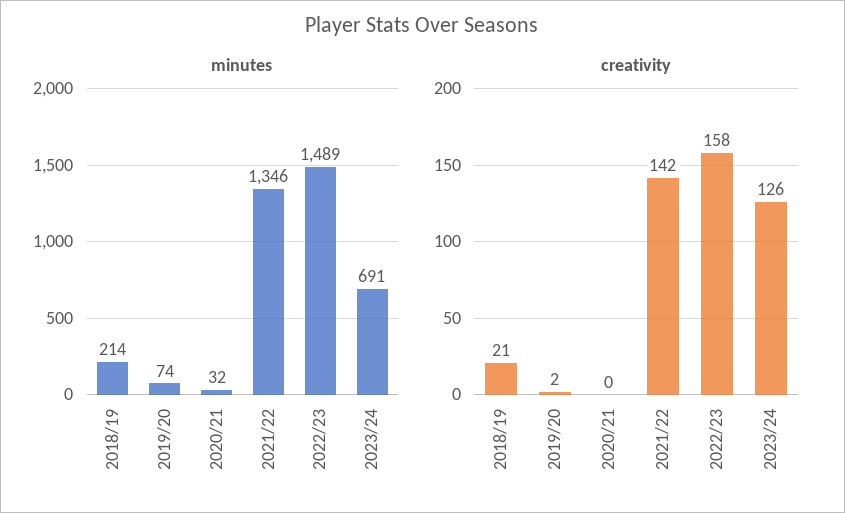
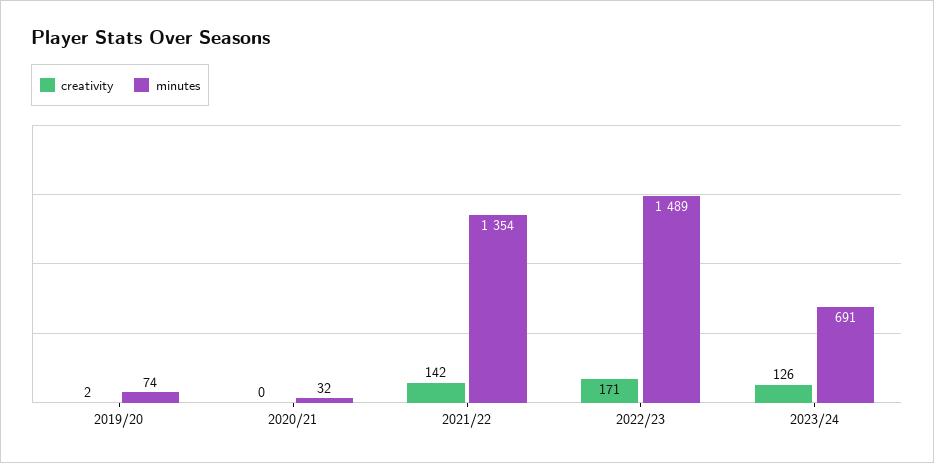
  {
    "minutes": {
-     "2018/19": 214,
      "2019/20": 74,
      "2020/21": 32,
-     "2021/22": 1346,
+     "2021/22": 1354,
      "2022/23": 1489,
      "2023/24": 691
    },
    "creativity": {
-     "2018/19": 21,
      "2019/20": 2,
      "2020/21": 0,
      "2021/22": 142,
-     "2022/23": 158,
+     "2022/23": 171,
      "2023/24": 126
    }
  }

